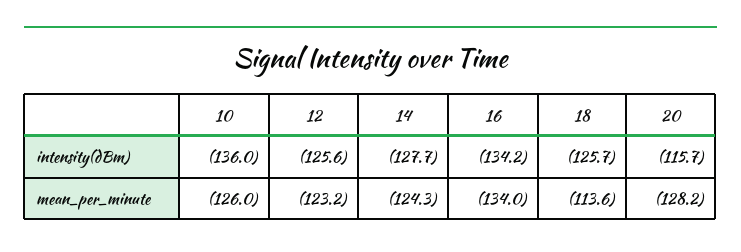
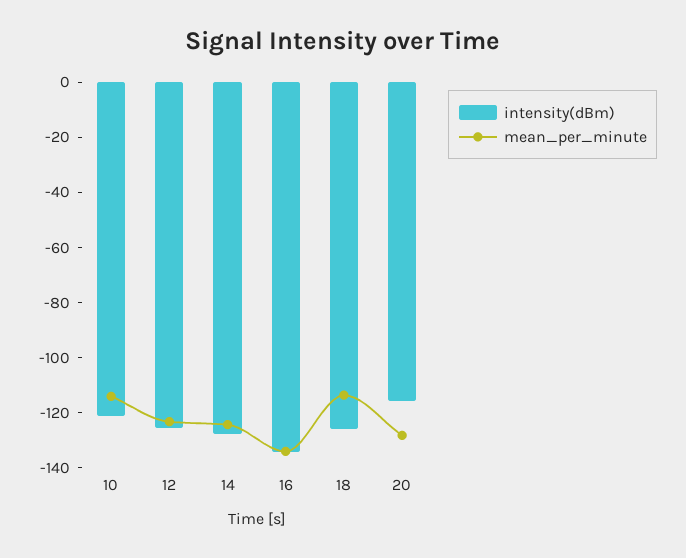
  {
    "intensity(dBm)": {
-     "10": -136,
+     "10": -120,
      "12": -125.6,
      "14": -127.7,
      "16": -134.2,
      "18": -125.7,
      "20": -115.7
    },
    "mean_per_minute": {
-     "10": -126,
+     "10": -115,
      "12": -123.2,
      "14": -124.3,
      "16": -134,
      "18": -113.6,
      "20": -128.2
    }
  }

